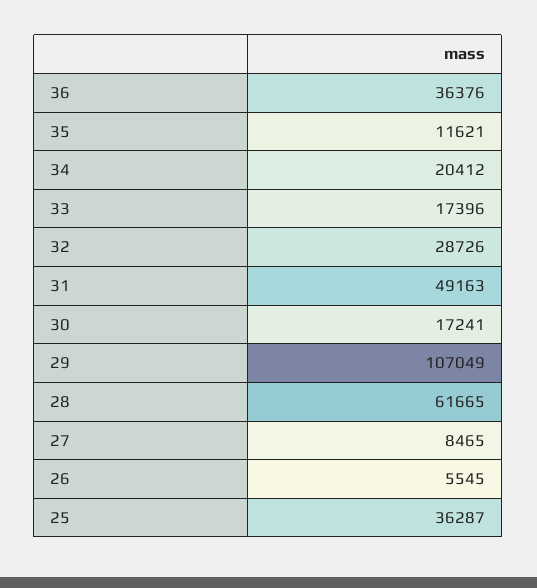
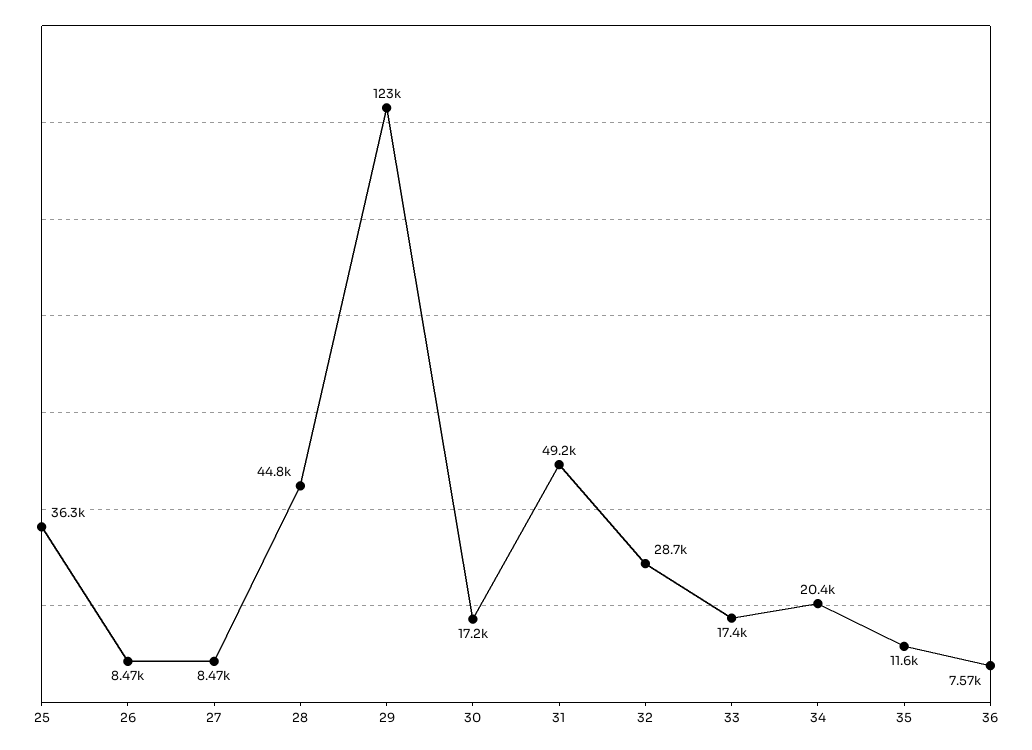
  {
-   "36": 36376,
+   "36": 7570,
    "35": 11621,
    "34": 20412,
    "33": 17396,
    "32": 28726,
    "31": 49163,
    "30": 17241,
-   "29": 107049,
+   "29": 123000,
-   "28": 61665,
+   "28": 44800,
    "27": 8465,
-   "26": 5545,
+   "26": 8470,
    "25": 36287
  }

